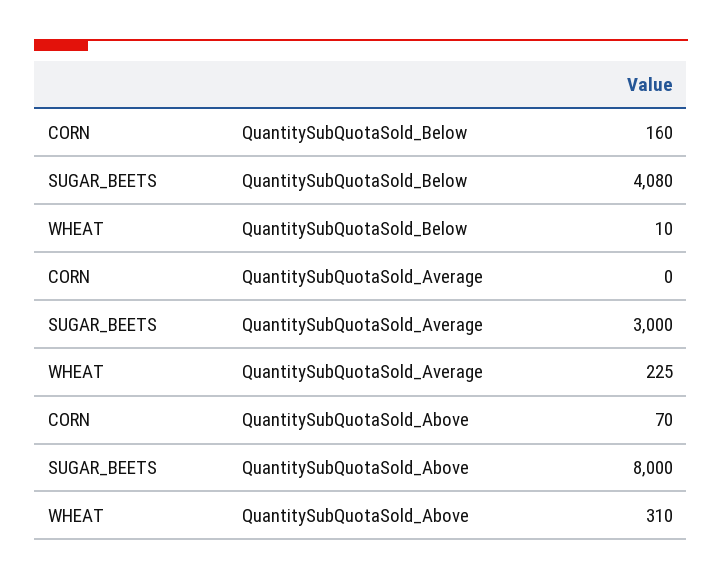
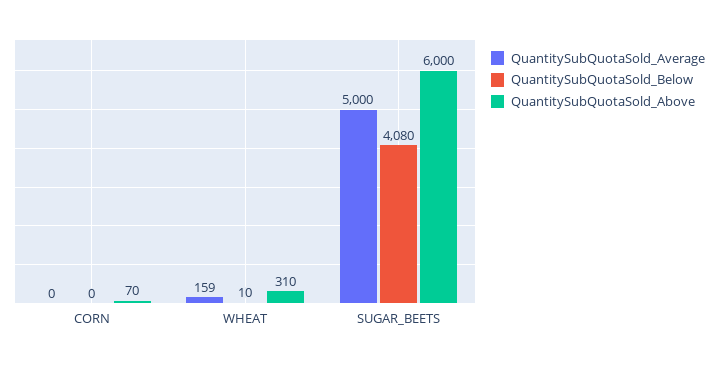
  {
    "QuantitySubQuotaSold_Below": {
-     "CORN": 160,
+     "CORN": 0,
      "SUGAR_BEETS": 4080,
      "WHEAT": 10
    },
    "QuantitySubQuotaSold_Average": {
      "CORN": 0,
-     "SUGAR_BEETS": 3000,
+     "SUGAR_BEETS": 5000,
-     "WHEAT": 225
+     "WHEAT": 159
    },
    "QuantitySubQuotaSold_Above": {
      "CORN": 70,
-     "SUGAR_BEETS": 8000,
+     "SUGAR_BEETS": 6000,
      "WHEAT": 310
    }
  }

